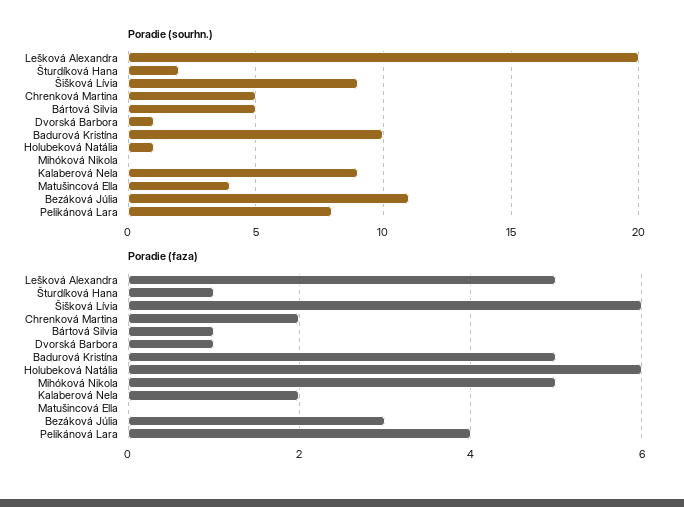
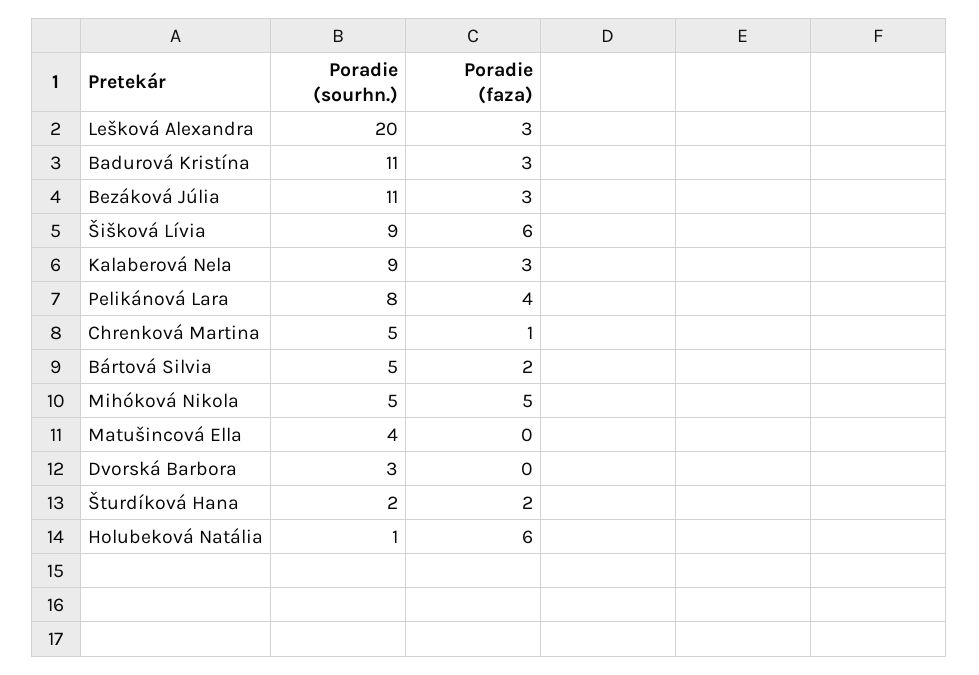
  {
    "Poradie (sourhn.)": {
      "Lešková Alexandra": 20,
      "Šturdíková Hana": 2,
      "Šišková Lívia": 9,
      "Chrenková Martina": 5,
      "Bártová Silvia": 5,
-     "Dvorská Barbora": 1,
+     "Dvorská Barbora": 3,
-     "Badurová Kristína": 10,
+     "Badurová Kristína": 11,
      "Holubeková Natália": 1,
-     "Mihóková Nikola": 0,
+     "Mihóková Nikola": 5,
      "Kalaberová Nela": 9,
      "Matušincová Ella": 4,
      "Bezáková Júlia": 11,
      "Pelikánová Lara": 8
    },
    "Poradie (faza)": {
-     "Lešková Alexandra": 5,
+     "Lešková Alexandra": 3,
-     "Šturdíková Hana": 1,
+     "Šturdíková Hana": 2,
      "Šišková Lívia": 6,
-     "Chrenková Martina": 2,
+     "Chrenková Martina": 1,
-     "Bártová Silvia": 1,
+     "Bártová Silvia": 2,
-     "Dvorská Barbora": 1,
+     "Dvorská Barbora": 0,
-     "Badurová Kristína": 5,
+     "Badurová Kristína": 3,
      "Holubeková Natália": 6,
      "Mihóková Nikola": 5,
-     "Kalaberová Nela": 2,
+     "Kalaberová Nela": 3,
      "Matušincová Ella": 0,
      "Bezáková Júlia": 3,
      "Pelikánová Lara": 4
    }
  }

